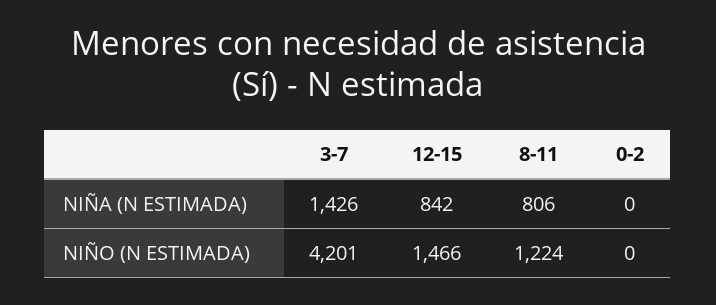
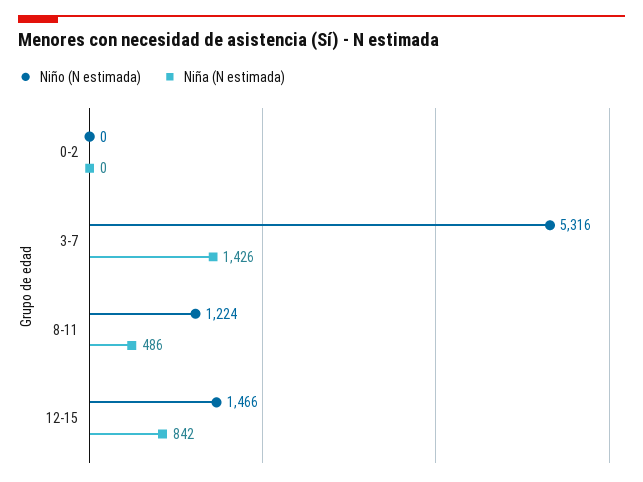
  {
    "NIÑA (N ESTIMADA)": {
      "3-7": 1426,
      "12-15": 842,
-     "8-11": 806,
+     "8-11": 486,
      "0-2": 0
    },
    "NIÑO (N ESTIMADA)": {
-     "3-7": 4201,
+     "3-7": 5316,
      "12-15": 1466,
      "8-11": 1224,
      "0-2": 0
    }
  }

